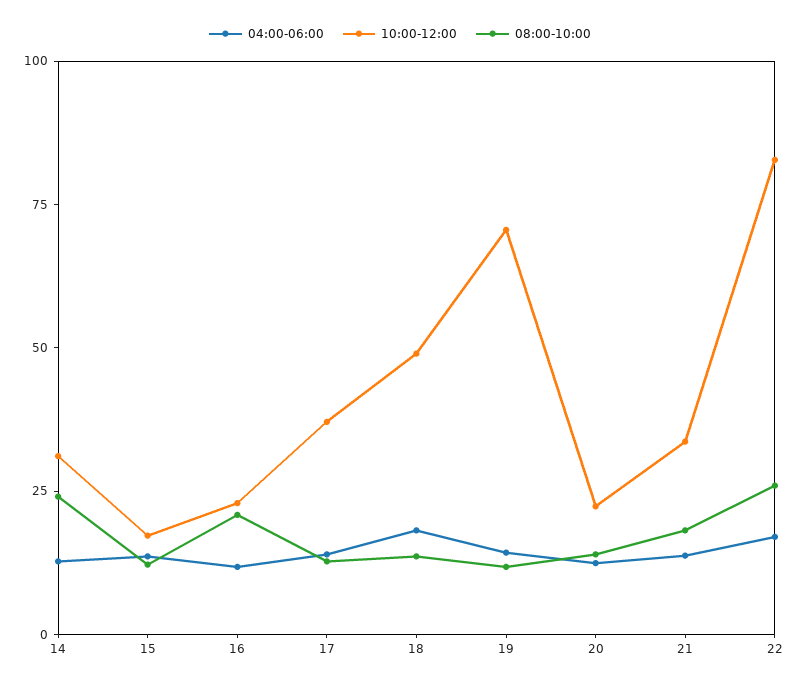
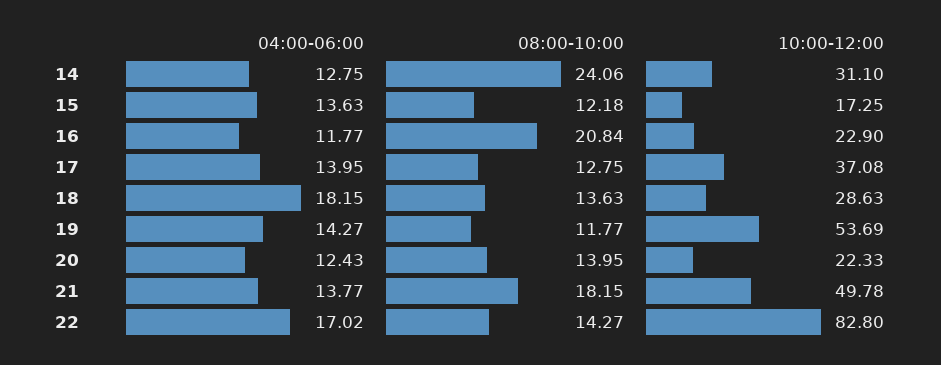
  {
    "04:00-06:00": {
      "14": 12.75,
      "15": 13.63,
      "16": 11.77,
      "17": 13.95,
      "18": 18.15,
      "19": 14.27,
      "20": 12.43,
      "21": 13.77,
      "22": 17.02
    },
    "10:00-12:00": {
      "14": 31.1,
      "15": 17.25,
      "16": 22.9,
      "17": 37.08,
-     "18": 50,
+     "18": 28.63,
-     "19": 70,
+     "19": 53.69,
      "20": 22.33,
-     "21": 35,
+     "21": 49.78,
      "22": 82.8
    },
    "08:00-10:00": {
      "14": 24.06,
      "15": 12.18,
      "16": 20.84,
      "17": 12.75,
      "18": 13.63,
      "19": 11.77,
      "20": 13.95,
      "21": 18.15,
-     "22": 25
+     "22": 14.27
    }
  }

